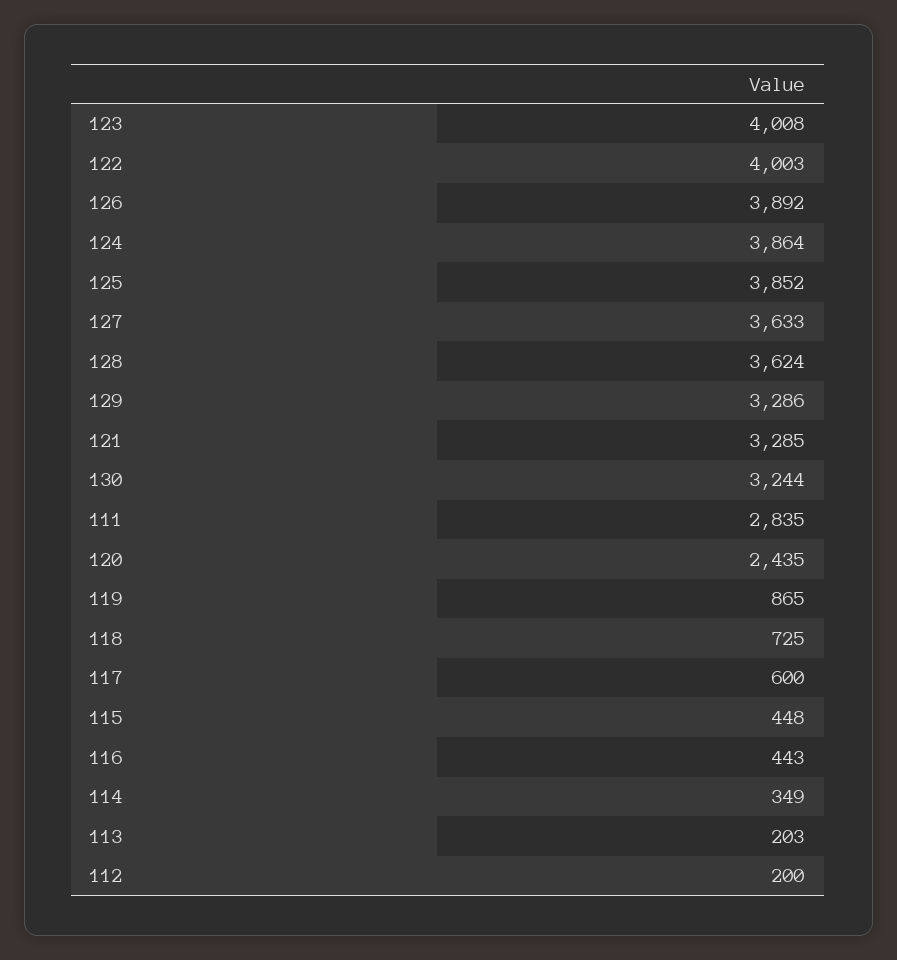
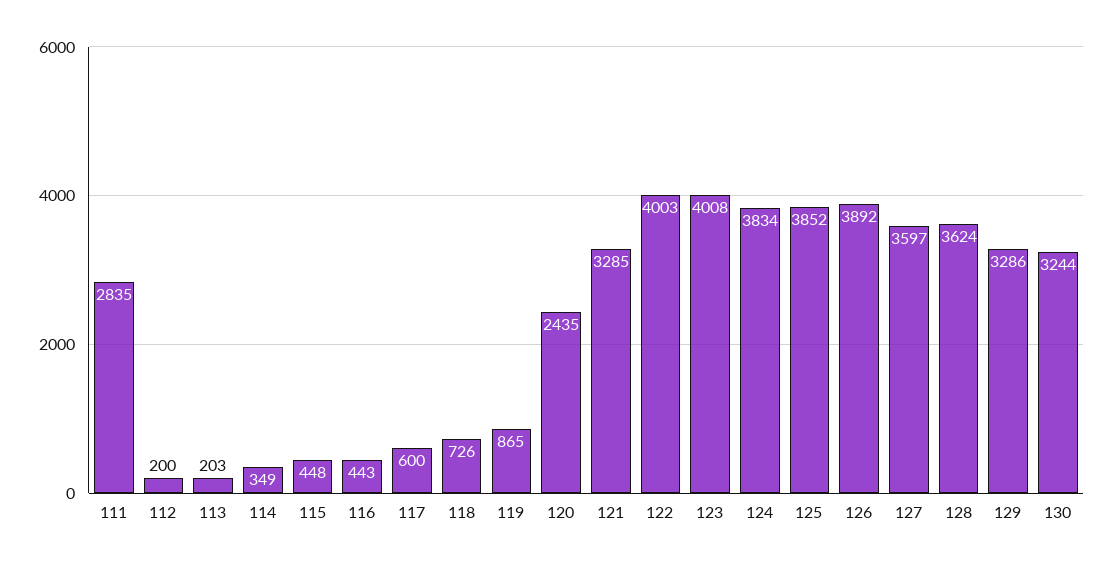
  {
    "123": 4008,
    "122": 4003,
    "126": 3892,
-   "124": 3864,
+   "124": 3834,
    "125": 3852,
-   "127": 3633,
+   "127": 3597,
    "128": 3624,
    "129": 3286,
    "121": 3285,
    "130": 3244,
    "111": 2835,
    "120": 2435,
    "119": 865,
-   "118": 725,
+   "118": 726,
    "117": 600,
    "115": 448,
    "116": 443,
    "114": 349,
    "113": 203,
    "112": 200
  }

